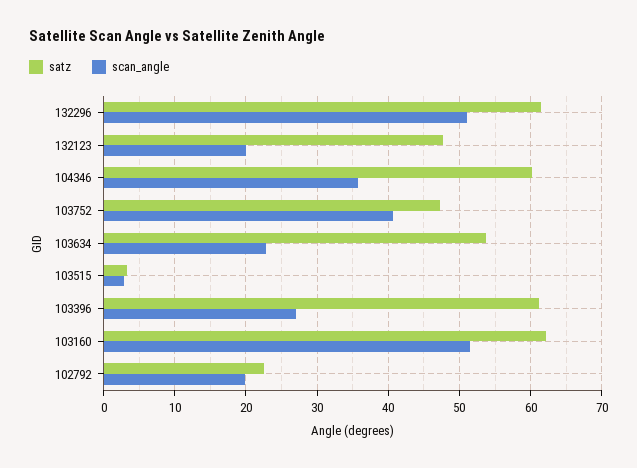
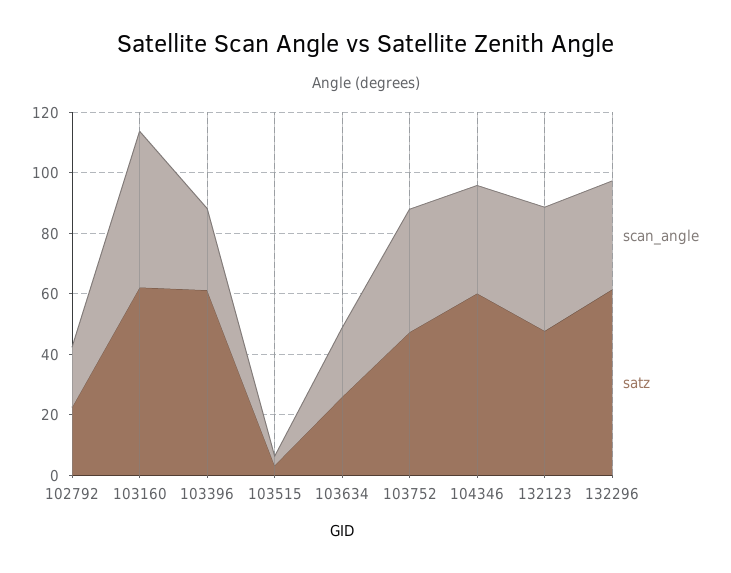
  {
    "satz": {
      "132296": 61,
      "132123": 48,
      "104346": 60,
      "103752": 47,
-     "103634": 54,
+     "103634": 25,
      "103515": 3,
      "103396": 61,
      "103160": 62,
      "102792": 23
    },
    "scan_angle": {
-     "132296": 51,
+     "132296": 35,
-     "132123": 20,
+     "132123": 40,
      "104346": 36,
      "103752": 41,
      "103634": 23,
      "103515": 3,
      "103396": 27,
      "103160": 52,
      "102792": 20
    }
  }

